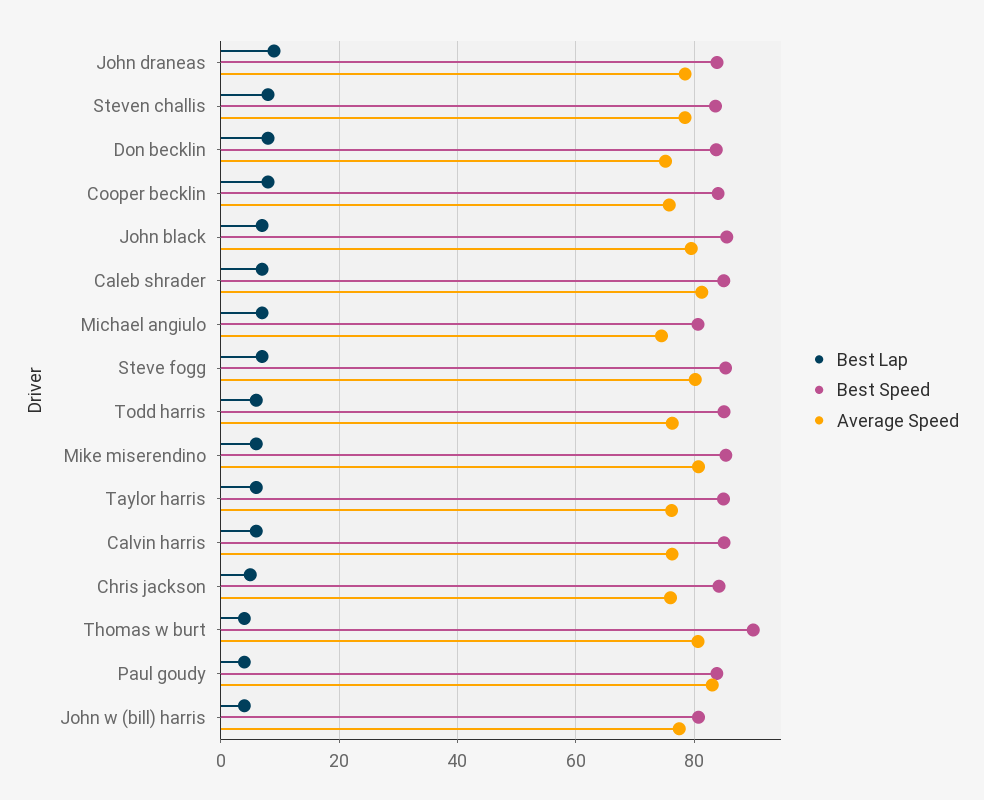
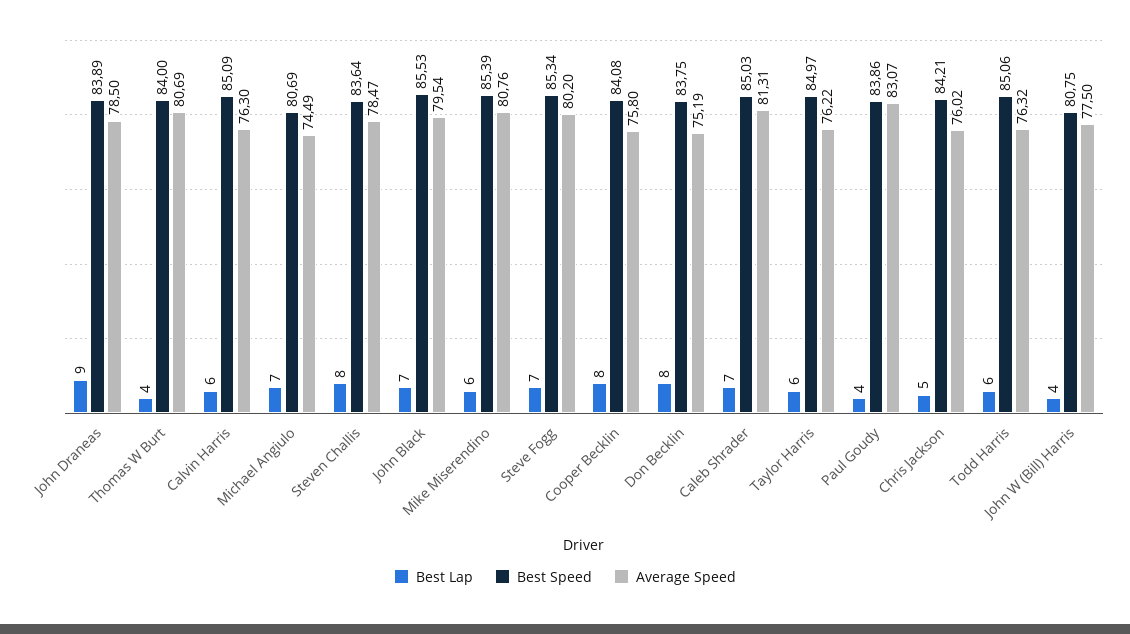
  {
    "Best Lap": {
      "John draneas": 9,
      "Steven challis": 8,
      "Don becklin": 8,
      "Cooper becklin": 8,
      "John black": 7,
      "Caleb shrader": 7,
      "Michael angiulo": 7,
      "Steve fogg": 7,
      "Todd harris": 6,
      "Mike miserendino": 6,
      "Taylor harris": 6,
      "Calvin harris": 6,
      "Chris jackson": 5,
      "Thomas w burt": 4,
      "Paul goudy": 4,
      "John w (bill) harris": 4
    },
    "Best Speed": {
      "John draneas": 83.89,
      "Steven challis": 83.64,
      "Don becklin": 83.75,
      "Cooper becklin": 84.08,
      "John black": 85.53,
      "Caleb shrader": 85.03,
      "Michael angiulo": 80.69,
      "Steve fogg": 85.34,
      "Todd harris": 85.06,
      "Mike miserendino": 85.39,
      "Taylor harris": 84.97,
      "Calvin harris": 85.09,
      "Chris jackson": 84.21,
-     "Thomas w burt": 90,
+     "Thomas w burt": 84,
      "Paul goudy": 83.86,
      "John w (bill) harris": 80.75
    },
    "Average Speed": {
      "John draneas": 78.5,
      "Steven challis": 78.47,
      "Don becklin": 75.19,
      "Cooper becklin": 75.8,
      "John black": 79.54,
      "Caleb shrader": 81.31,
      "Michael angiulo": 74.49,
      "Steve fogg": 80.2,
      "Todd harris": 76.32,
      "Mike miserendino": 80.76,
      "Taylor harris": 76.22,
      "Calvin harris": 76.3,
      "Chris jackson": 76.02,
      "Thomas w burt": 80.69,
      "Paul goudy": 83.07,
      "John w (bill) harris": 77.5
    }
  }

